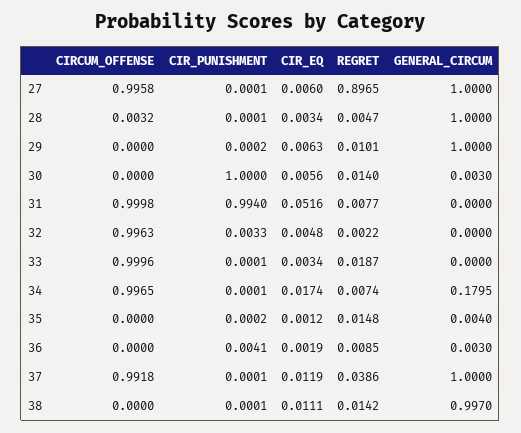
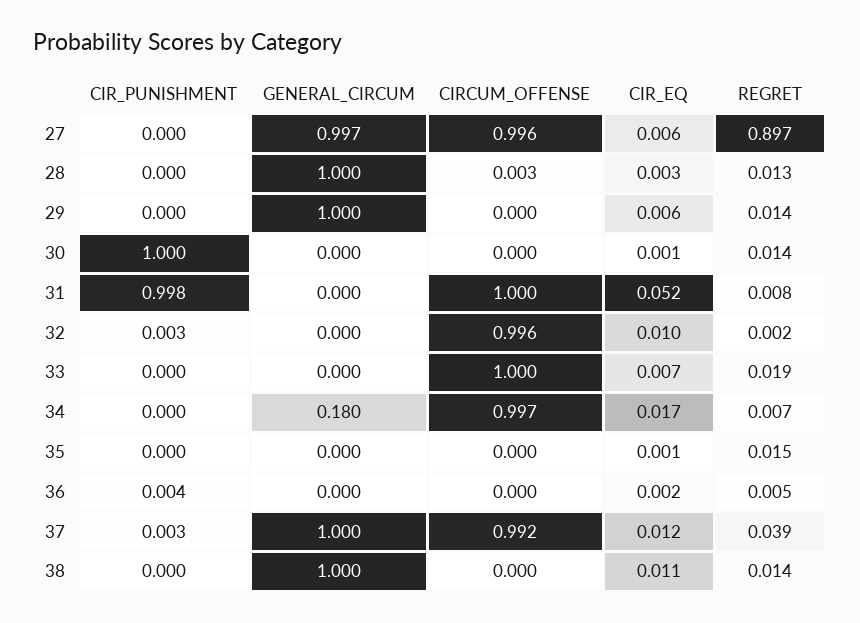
  {
    "CIRCUM_OFFENSE": {
      "27": 0.9958,
      "28": 0.0032,
      "29": 0,
      "30": 0,
      "31": 0.9998,
      "32": 0.9963,
      "33": 0.9996,
      "34": 0.9965,
      "35": 0,
      "36": 0,
      "37": 0.9918,
      "38": 0
    },
    "CIR_PUNISHMENT": {
      "27": 0.0001,
      "28": 0.0001,
      "29": 0.0002,
      "30": 1,
-     "31": 0.994,
+     "31": 0.998,
      "32": 0.0033,
      "33": 0.0001,
      "34": 0.0001,
      "35": 0.0002,
      "36": 0.0041,
-     "37": 0.0001,
+     "37": 0.003,
      "38": 0.0001
    },
    "CIR_EQ": {
      "27": 0.006,
      "28": 0.0034,
      "29": 0.0063,
-     "30": 0.0056,
+     "30": 0.001,
      "31": 0.0516,
-     "32": 0.0048,
+     "32": 0.01,
-     "33": 0.0034,
+     "33": 0.007,
      "34": 0.0174,
      "35": 0.0012,
      "36": 0.0019,
      "37": 0.0119,
      "38": 0.0111
    },
    "REGRET": {
      "27": 0.8965,
-     "28": 0.0047,
+     "28": 0.013,
-     "29": 0.0101,
+     "29": 0.014,
      "30": 0.014,
      "31": 0.0077,
      "32": 0.0022,
      "33": 0.0187,
      "34": 0.0074,
      "35": 0.0148,
-     "36": 0.0085,
+     "36": 0.005,
      "37": 0.0386,
      "38": 0.0142
    },
    "GENERAL_CIRCUM": {
-     "27": 1,
+     "27": 0.997,
      "28": 1,
      "29": 1,
-     "30": 0.003,
+     "30": 0,
      "31": 0,
      "32": 0,
      "33": 0,
      "34": 0.1795,
-     "35": 0.004,
+     "35": 0,
-     "36": 0.003,
+     "36": 0,
      "37": 1,
-     "38": 0.997
+     "38": 1
    }
  }

